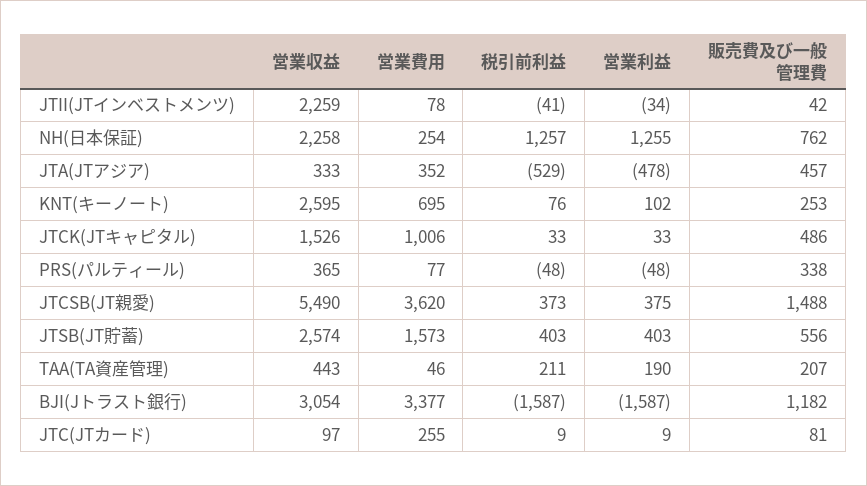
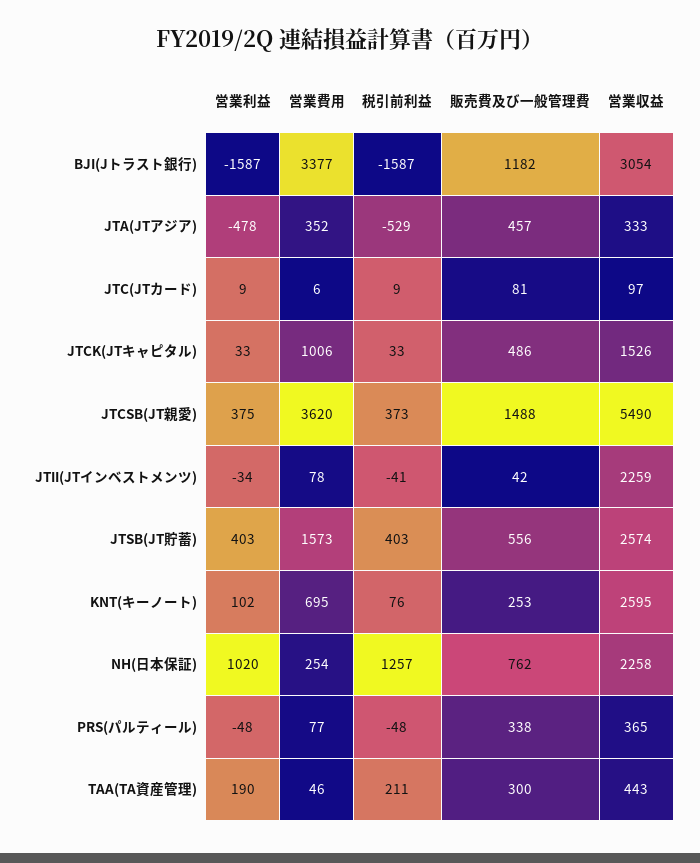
  {
    "営業収益": {
      "JTII(JTインベストメンツ)": 2259,
      "NH(日本保証)": 2258,
      "JTA(JTアジア)": 333,
      "KNT(キーノート)": 2595,
      "JTCK(JTキャピタル)": 1526,
      "PRS(パルティール)": 365,
      "JTCSB(JT親愛)": 5490,
      "JTSB(JT貯蓄)": 2574,
      "TAA(TA資産管理)": 443,
      "BJI(Jトラスト銀行)": 3054,
      "JTC(JTカード)": 97
    },
    "営業費用": {
      "JTII(JTインベストメンツ)": 78,
      "NH(日本保証)": 254,
      "JTA(JTアジア)": 352,
      "KNT(キーノート)": 695,
      "JTCK(JTキャピタル)": 1006,
      "PRS(パルティール)": 77,
      "JTCSB(JT親愛)": 3620,
      "JTSB(JT貯蓄)": 1573,
      "TAA(TA資産管理)": 46,
      "BJI(Jトラスト銀行)": 3377,
-     "JTC(JTカード)": 255
+     "JTC(JTカード)": 6
    },
    "税引前利益": {
      "JTII(JTインベストメンツ)": -41,
      "NH(日本保証)": 1257,
      "JTA(JTアジア)": -529,
      "KNT(キーノート)": 76,
      "JTCK(JTキャピタル)": 33,
      "PRS(パルティール)": -48,
      "JTCSB(JT親愛)": 373,
      "JTSB(JT貯蓄)": 403,
      "TAA(TA資産管理)": 211,
      "BJI(Jトラスト銀行)": -1587,
      "JTC(JTカード)": 9
    },
    "営業利益": {
      "JTII(JTインベストメンツ)": -34,
-     "NH(日本保証)": 1255,
+     "NH(日本保証)": 1020,
      "JTA(JTアジア)": -478,
      "KNT(キーノート)": 102,
      "JTCK(JTキャピタル)": 33,
      "PRS(パルティール)": -48,
      "JTCSB(JT親愛)": 375,
      "JTSB(JT貯蓄)": 403,
      "TAA(TA資産管理)": 190,
      "BJI(Jトラスト銀行)": -1587,
      "JTC(JTカード)": 9
    },
    "販売費及び一般管理費": {
      "JTII(JTインベストメンツ)": 42,
      "NH(日本保証)": 762,
      "JTA(JTアジア)": 457,
      "KNT(キーノート)": 253,
      "JTCK(JTキャピタル)": 486,
      "PRS(パルティール)": 338,
      "JTCSB(JT親愛)": 1488,
      "JTSB(JT貯蓄)": 556,
-     "TAA(TA資産管理)": 207,
+     "TAA(TA資産管理)": 300,
      "BJI(Jトラスト銀行)": 1182,
      "JTC(JTカード)": 81
    }
  }

